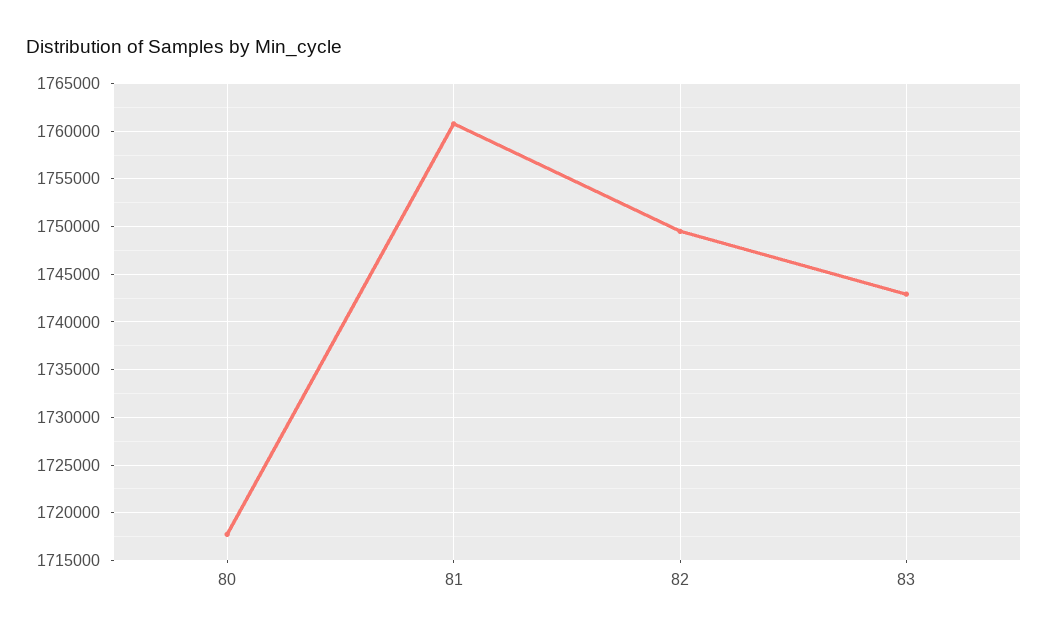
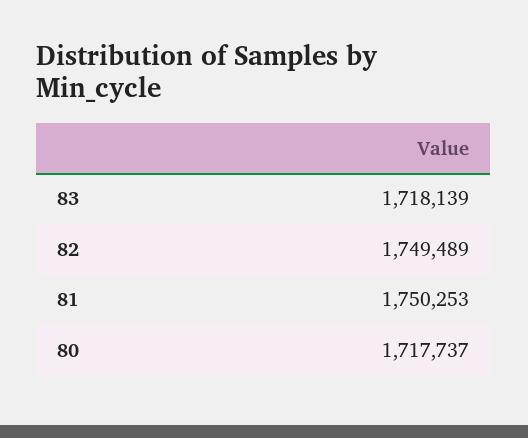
  {
    "80": 1717737,
-   "81": 1761000,
+   "81": 1750253,
    "82": 1749489,
-   "83": 1743000
+   "83": 1718139
  }

